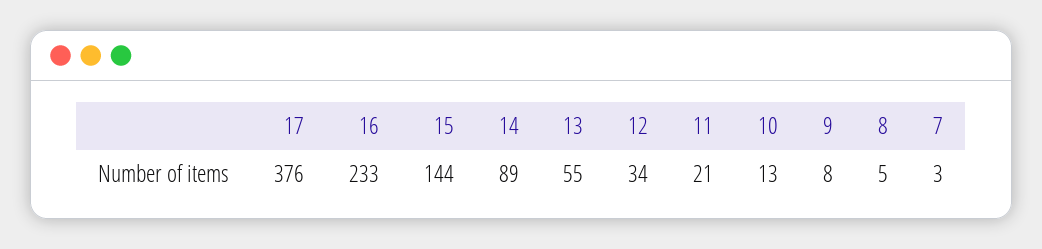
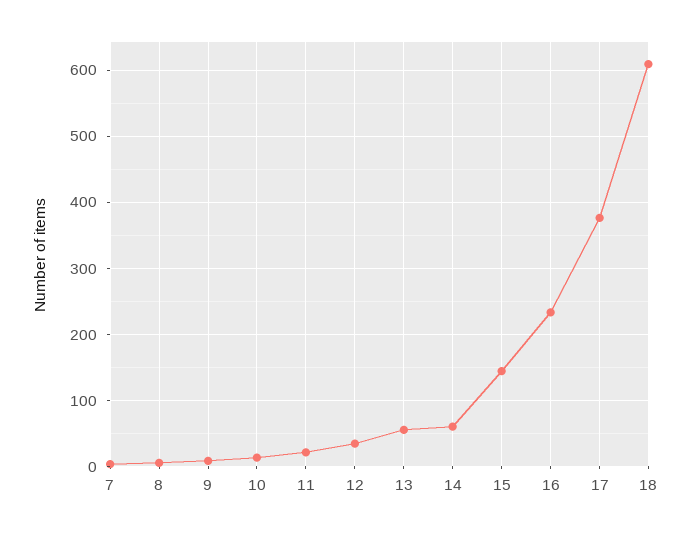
  {
    "17": 376,
    "16": 233,
    "15": 144,
-   "14": 89,
+   "14": 60,
    "13": 55,
    "12": 34,
    "11": 21,
    "10": 13,
    "9": 8,
    "8": 5,
-   "7": 3
+   "7": 3,
+   "18": 610
  }

